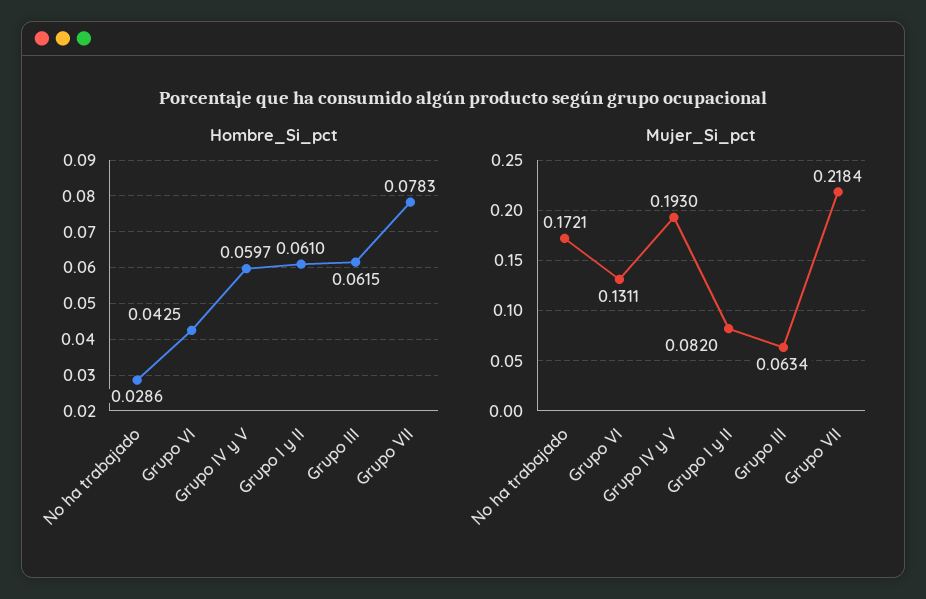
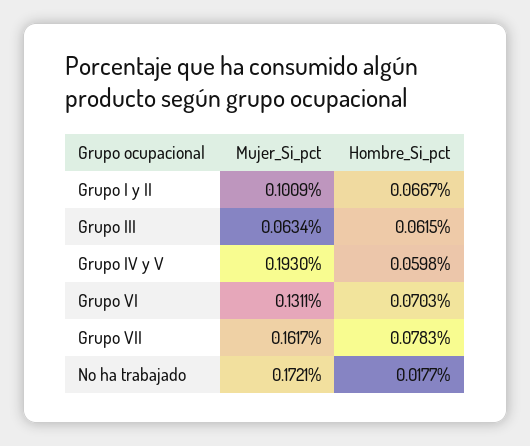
  {
    "Hombre_Si_pct": {
-     "No ha trabajado": 0.0286,
+     "No ha trabajado": 0.0177,
-     "Grupo VI": 0.0425,
+     "Grupo VI": 0.0703,
-     "Grupo IV y V": 0.0597,
+     "Grupo IV y V": 0.0598,
-     "Grupo I y II": 0.061,
+     "Grupo I y II": 0.0667,
      "Grupo III": 0.0615,
      "Grupo VII": 0.0783
    },
    "Mujer_Si_pct": {
      "No ha trabajado": 0.1721,
      "Grupo VI": 0.1311,
      "Grupo IV y V": 0.193,
-     "Grupo I y II": 0.082,
+     "Grupo I y II": 0.1009,
      "Grupo III": 0.0634,
-     "Grupo VII": 0.2184
+     "Grupo VII": 0.1617
    }
  }

